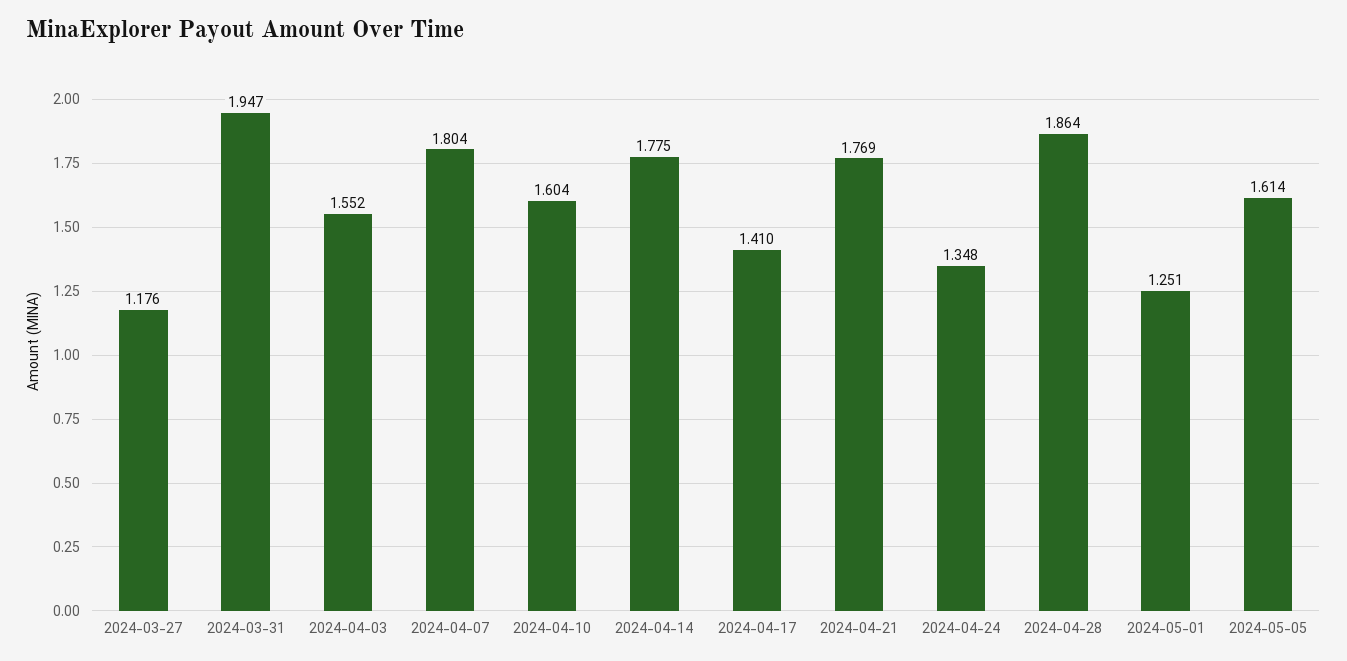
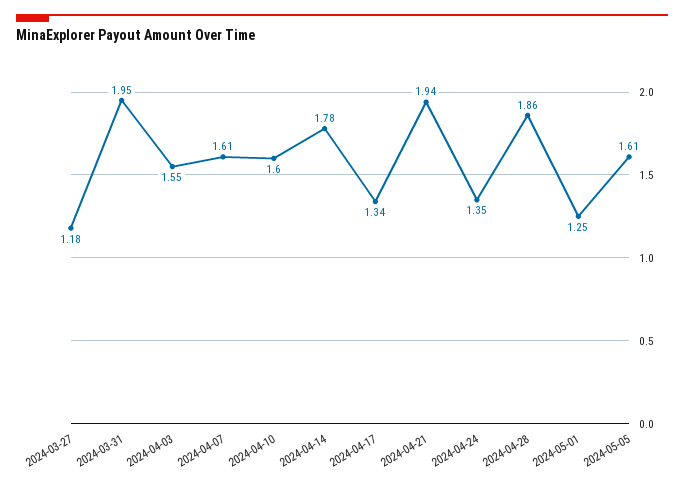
  {
    "2024-03-27": 1.176,
    "2024-03-31": 1.947,
    "2024-04-03": 1.552,
-   "2024-04-07": 1.804,
+   "2024-04-07": 1.61,
    "2024-04-10": 1.604,
    "2024-04-14": 1.775,
-   "2024-04-17": 1.41,
+   "2024-04-17": 1.34,
-   "2024-04-21": 1.769,
+   "2024-04-21": 1.94,
    "2024-04-24": 1.348,
    "2024-04-28": 1.864,
    "2024-05-01": 1.251,
    "2024-05-05": 1.614
  }

